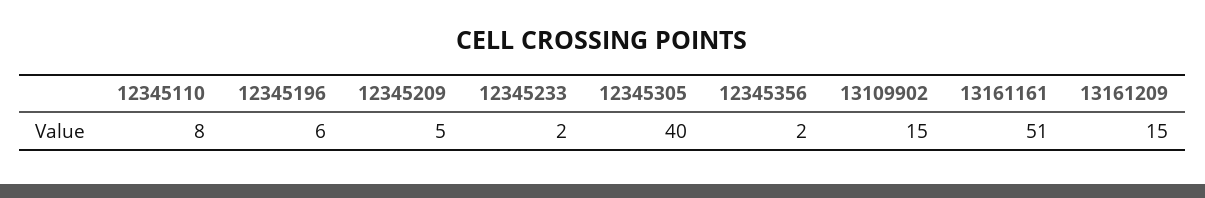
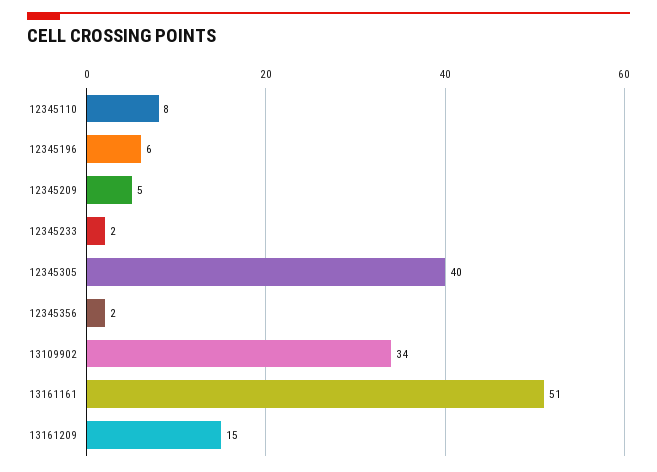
  {
    "12345110": 8,
    "12345196": 6,
    "12345209": 5,
    "12345233": 2,
    "12345305": 40,
    "12345356": 2,
-   "13109902": 15,
+   "13109902": 34,
    "13161161": 51,
    "13161209": 15
  }

